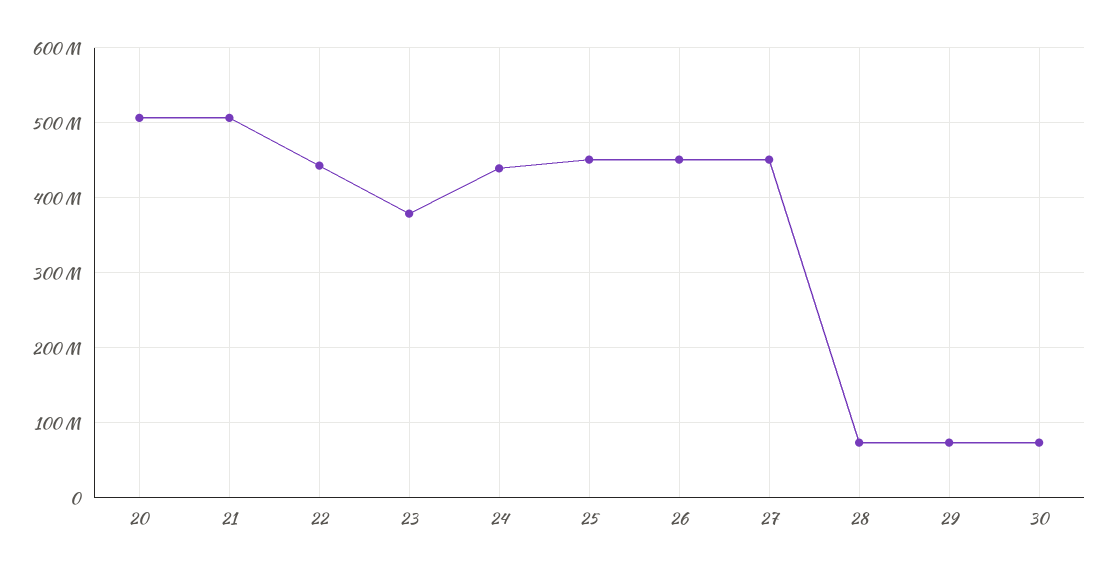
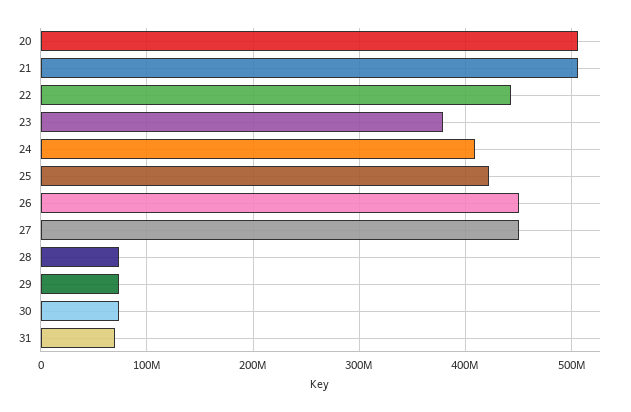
  {
    "20": 510000000,
    "21": 510000000,
    "22": 440000000,
    "23": 380000000,
-   "24": 440000000,
+   "24": 410000000,
-   "25": 450000000,
+   "25": 420000000,
    "26": 450000000,
    "27": 450000000,
    "28": 70000000,
    "29": 70000000,
-   "30": 70000000
+   "30": 70000000,
+   "31": 70000000
  }

